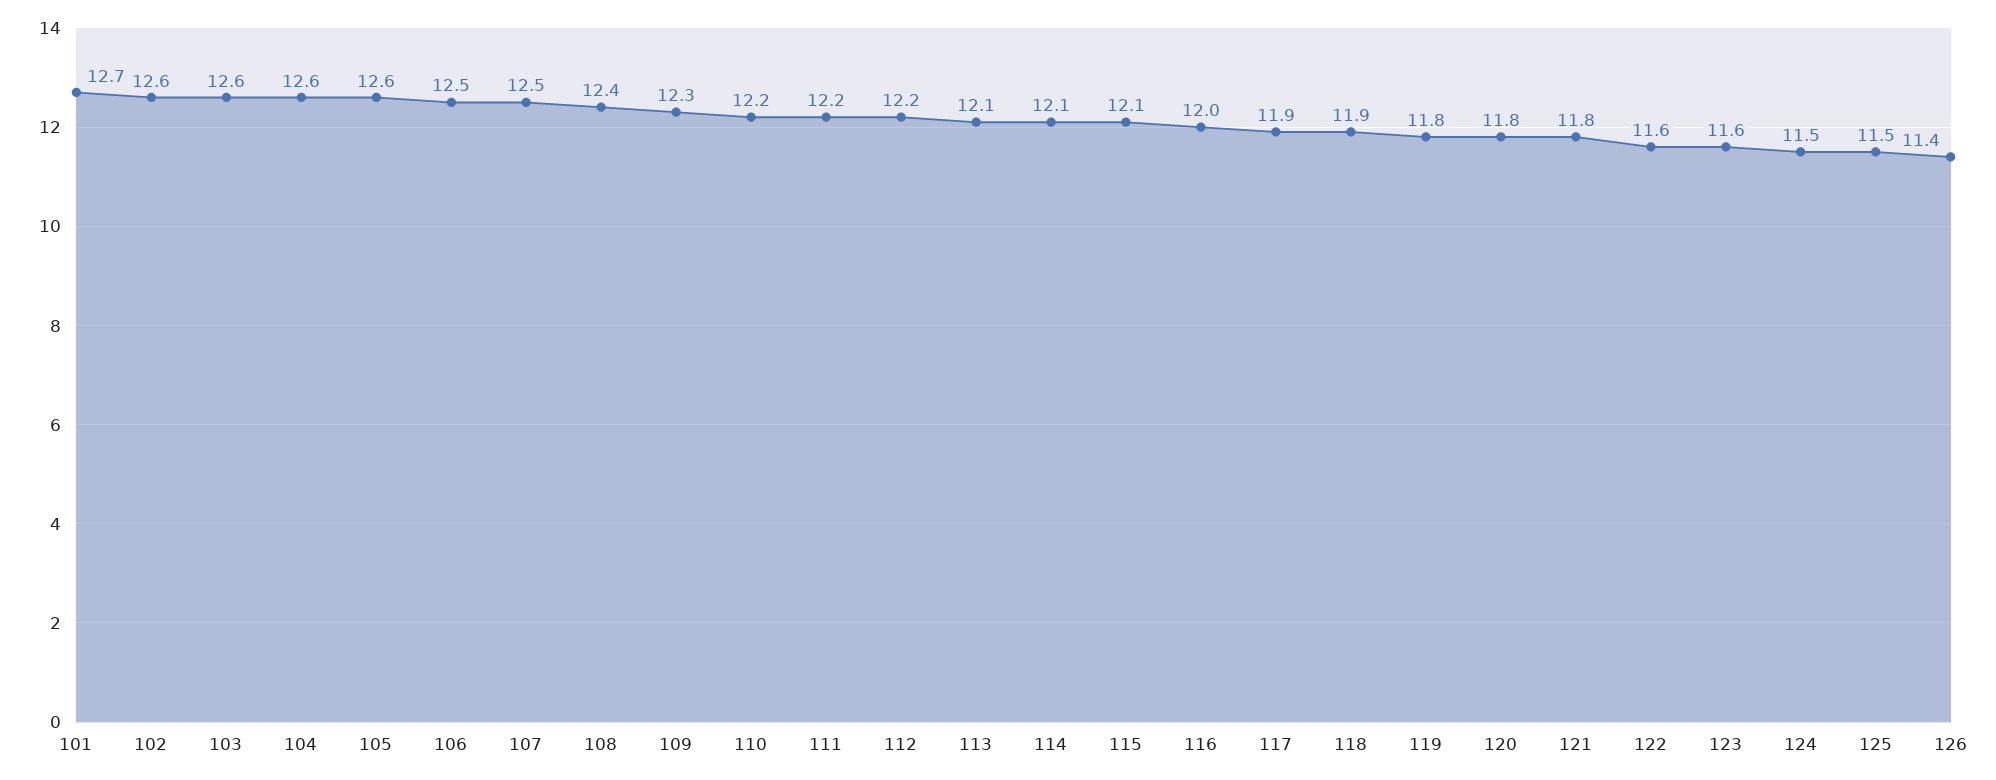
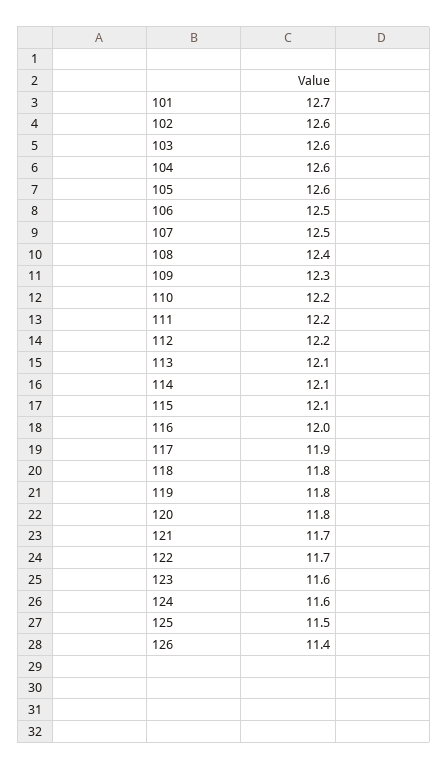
  {
    "101": 12.7,
    "102": 12.6,
    "103": 12.6,
    "104": 12.6,
    "105": 12.6,
    "106": 12.5,
    "107": 12.5,
    "108": 12.4,
    "109": 12.3,
    "110": 12.2,
    "111": 12.2,
    "112": 12.2,
    "113": 12.1,
    "114": 12.1,
    "115": 12.1,
    "116": 12,
    "117": 11.9,
-   "118": 11.9,
+   "118": 11.8,
    "119": 11.8,
    "120": 11.8,
-   "121": 11.8,
+   "121": 11.7,
-   "122": 11.6,
+   "122": 11.7,
    "123": 11.6,
-   "124": 11.5,
+   "124": 11.6,
    "125": 11.5,
    "126": 11.4
  }

